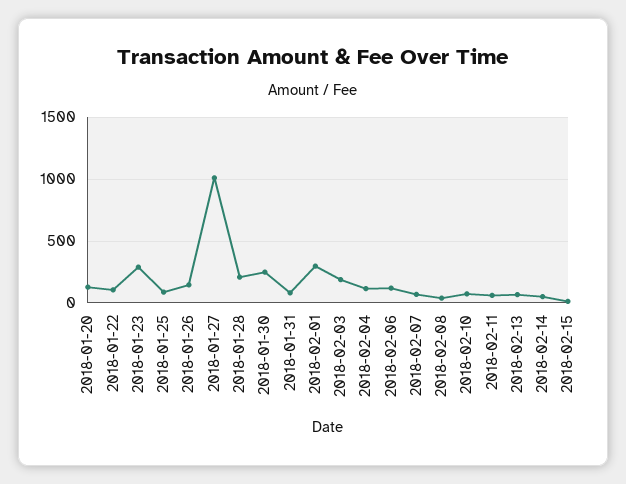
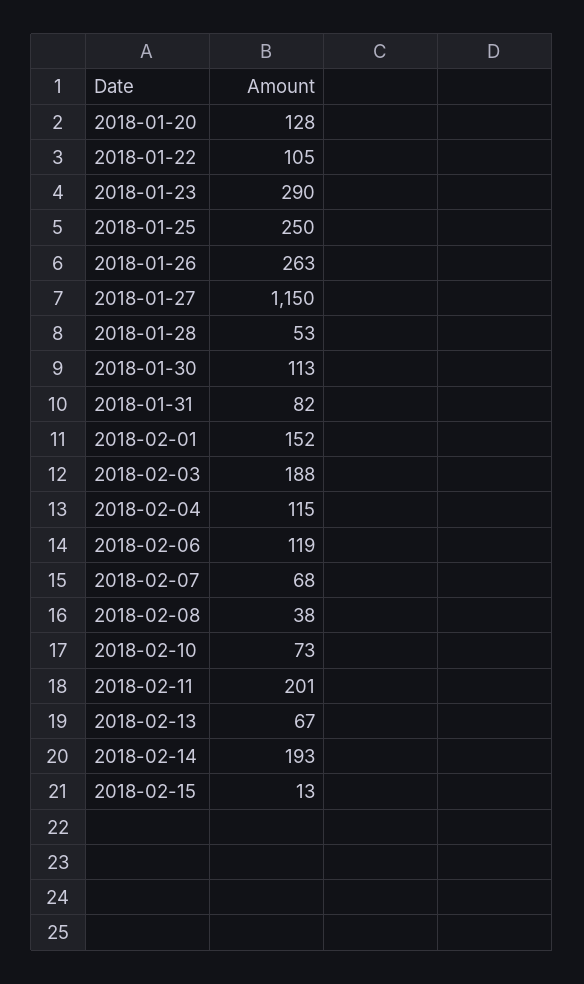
  {
    "2018-01-20": 128,
    "2018-01-22": 105,
    "2018-01-23": 290,
-   "2018-01-25": 100,
+   "2018-01-25": 250,
-   "2018-01-26": 150,
+   "2018-01-26": 263,
-   "2018-01-27": 1000,
+   "2018-01-27": 1150,
-   "2018-01-28": 200,
+   "2018-01-28": 53,
-   "2018-01-30": 250,
+   "2018-01-30": 113,
    "2018-01-31": 82,
-   "2018-02-01": 300,
+   "2018-02-01": 152,
    "2018-02-03": 188,
    "2018-02-04": 115,
    "2018-02-06": 119,
    "2018-02-07": 68,
    "2018-02-08": 38,
    "2018-02-10": 73,
-   "2018-02-11": 50,
+   "2018-02-11": 201,
    "2018-02-13": 67,
-   "2018-02-14": 50,
+   "2018-02-14": 193,
    "2018-02-15": 13
  }

